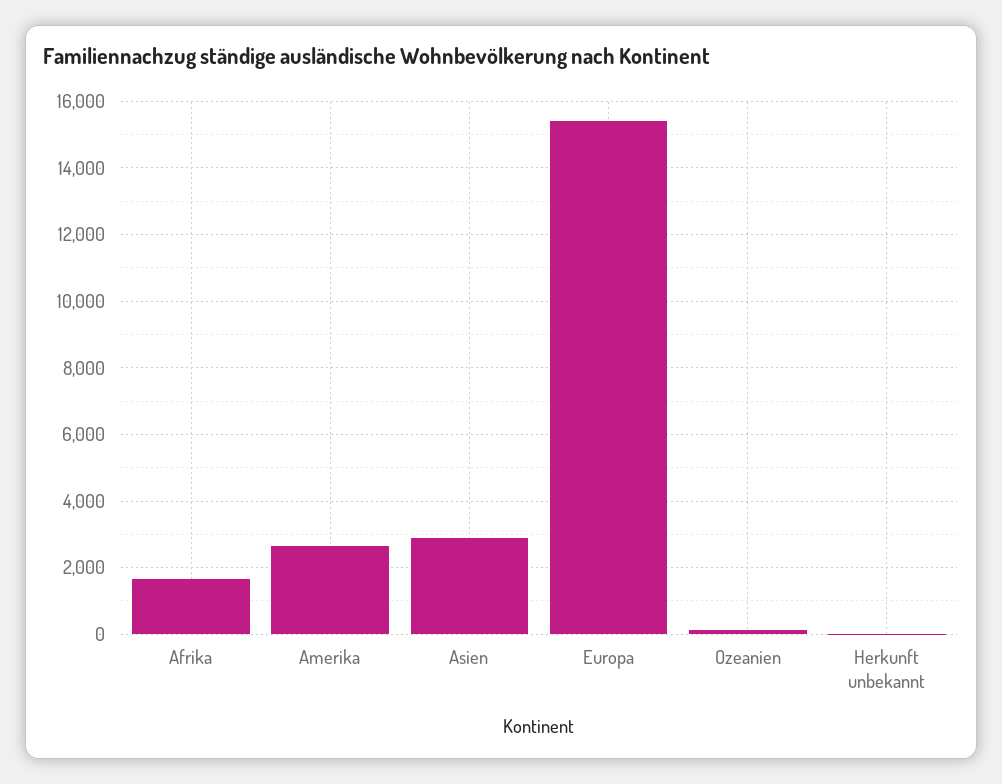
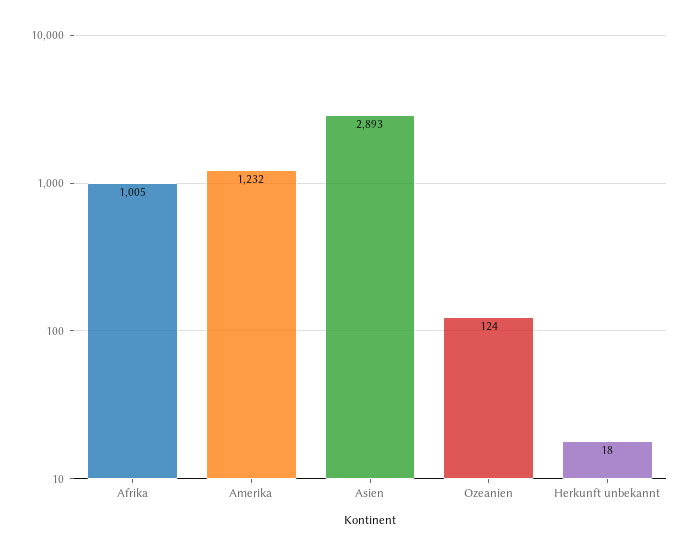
  {
-   "Afrika": 1600,
+   "Afrika": 1005,
-   "Amerika": 2600,
+   "Amerika": 1232,
    "Asien": 2893,
-   "Europa": 15400,
    "Ozeanien": 124,
    "Herkunft unbekannt": 18
  }

